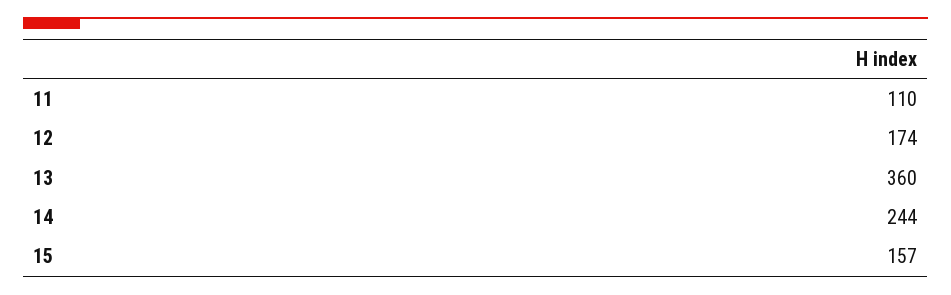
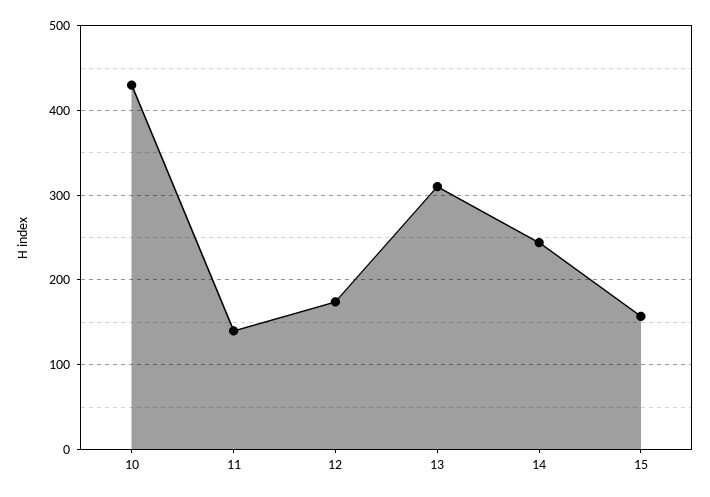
  {
-   "11": 110,
+   "11": 140,
    "12": 174,
-   "13": 360,
+   "13": 310,
    "14": 244,
-   "15": 157
+   "15": 157,
+   "10": 430
  }

